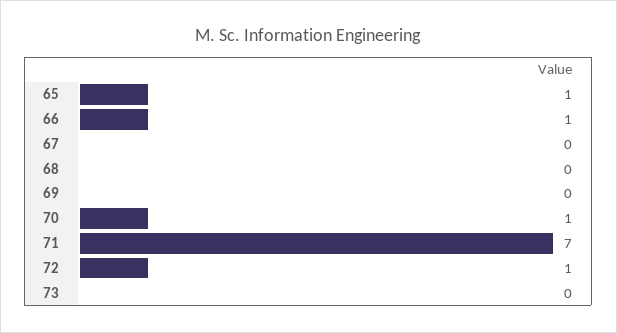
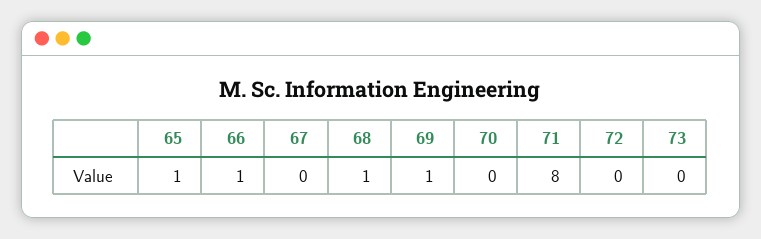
  {
    "65": 1,
    "66": 1,
    "67": 0,
-   "68": 0,
+   "68": 1,
-   "69": 0,
+   "69": 1,
-   "70": 1,
+   "70": 0,
-   "71": 7,
+   "71": 8,
-   "72": 1,
+   "72": 0,
    "73": 0
  }

